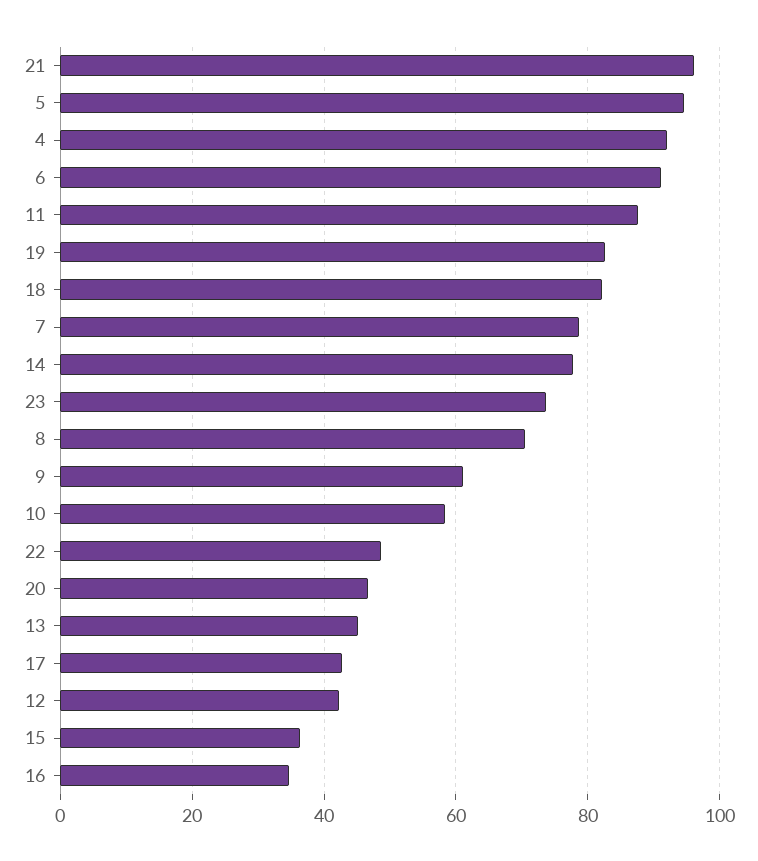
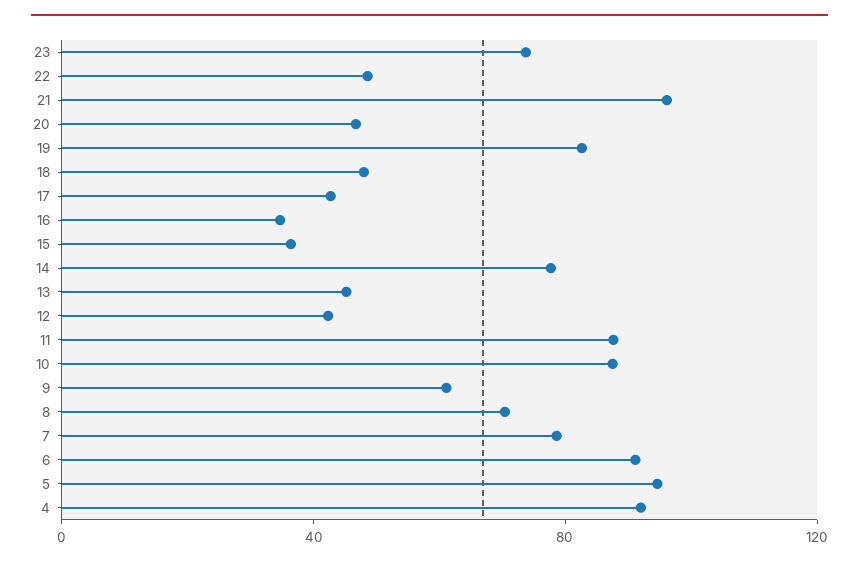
  {
    "21": 96,
    "5": 94,
    "4": 92,
    "6": 92,
    "11": 88,
    "19": 82,
-   "18": 82,
+   "18": 50,
    "7": 78,
    "14": 78,
    "23": 74,
    "8": 70,
    "9": 62,
-   "10": 58,
+   "10": 90,
    "22": 48,
    "20": 46,
    "13": 46,
    "17": 42,
    "12": 42,
    "15": 36,
    "16": 34
  }

